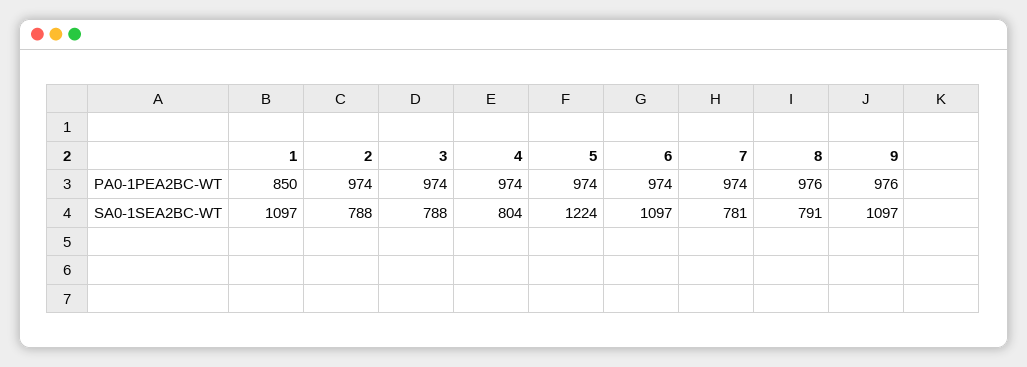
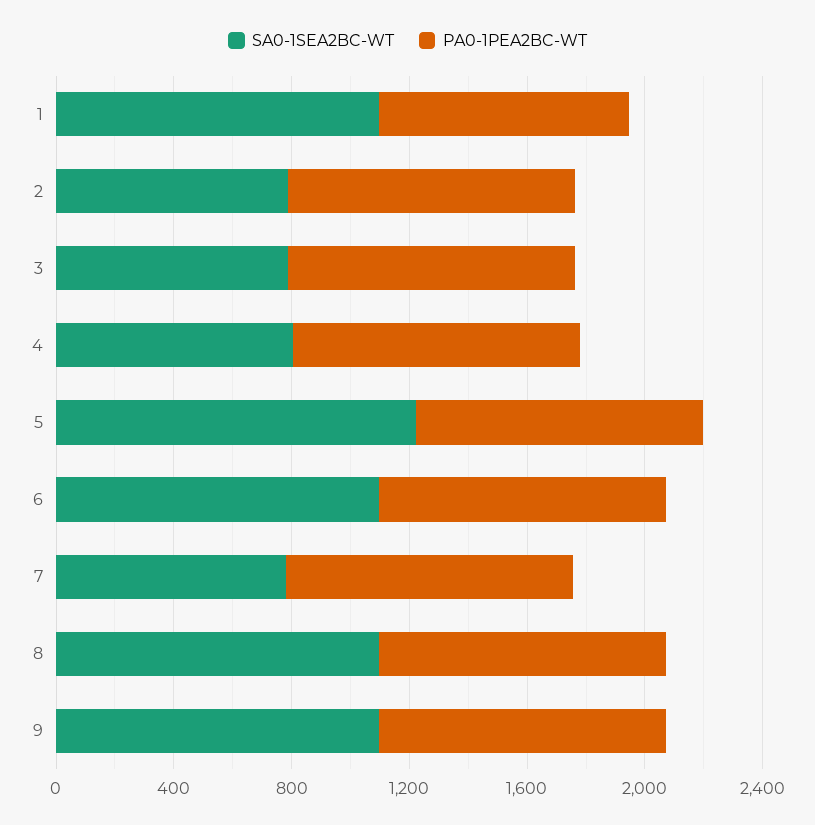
  {
    "PA0-1PEA2BC-WT": {
      "1": 850,
      "2": 974,
      "3": 974,
      "4": 974,
      "5": 974,
      "6": 974,
      "7": 974,
      "8": 976,
      "9": 976
    },
    "SA0-1SEA2BC-WT": {
      "1": 1097,
      "2": 788,
      "3": 788,
      "4": 804,
      "5": 1224,
      "6": 1097,
      "7": 781,
-     "8": 791,
+     "8": 1100,
      "9": 1097
    }
  }

